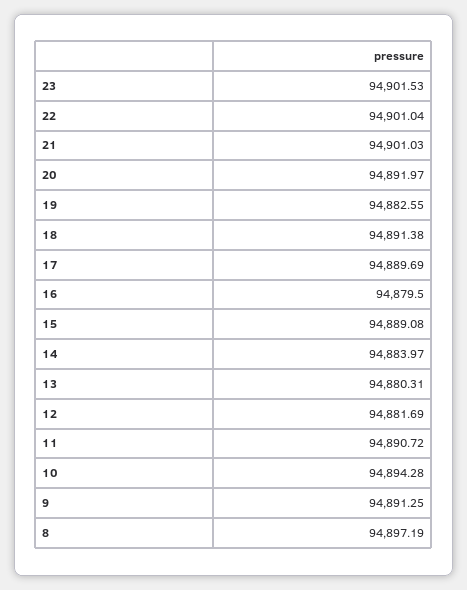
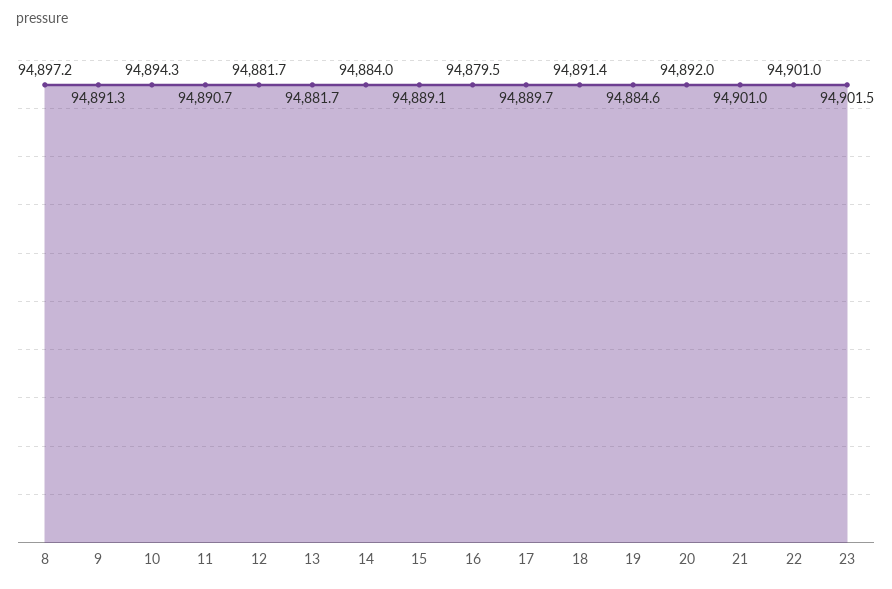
  {
    "23": 94901.53,
    "22": 94901.04,
    "21": 94901.03,
    "20": 94891.97,
-   "19": 94882.55,
+   "19": 94884.6,
    "18": 94891.38,
    "17": 94889.69,
    "16": 94879.5,
    "15": 94889.08,
    "14": 94883.97,
-   "13": 94880.31,
+   "13": 94881.7,
    "12": 94881.69,
    "11": 94890.72,
    "10": 94894.28,
    "9": 94891.25,
    "8": 94897.19
  }

